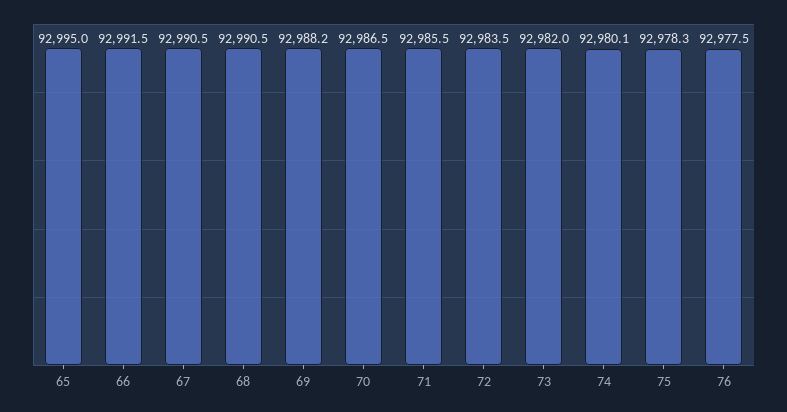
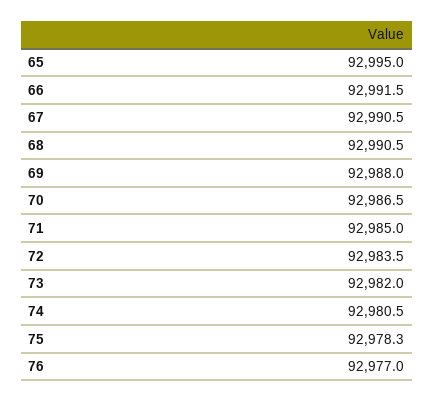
  {
    "65": 92995,
    "66": 92991.5,
    "67": 92990.5,
    "68": 92990.5,
-   "69": 92988.2,
+   "69": 92988,
    "70": 92986.5,
-   "71": 92985.5,
+   "71": 92985,
    "72": 92983.5,
    "73": 92982,
-   "74": 92980.1,
+   "74": 92980.5,
    "75": 92978.3,
-   "76": 92977.5
+   "76": 92977
  }

